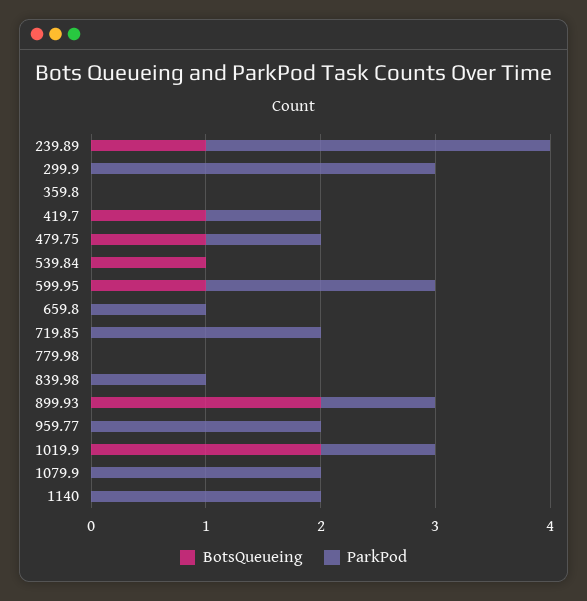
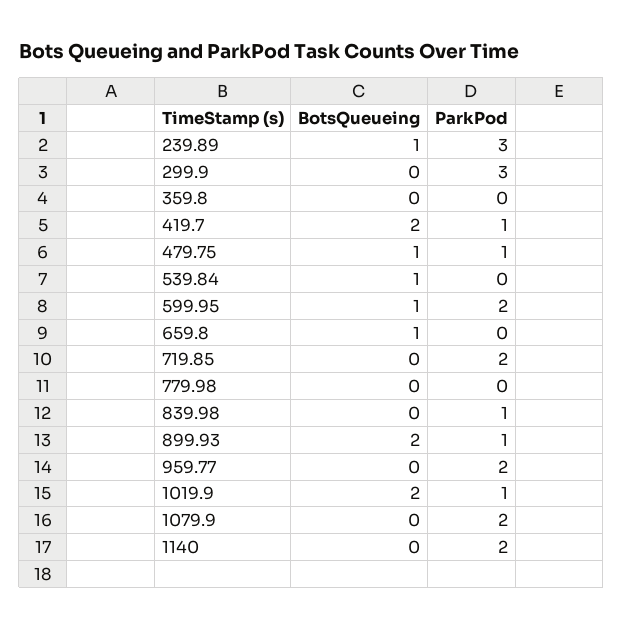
  {
    "BotsQueueing": {
      "239.89": 1,
      "299.9": 0,
      "359.8": 0,
-     "419.7": 1,
+     "419.7": 2,
      "479.75": 1,
      "539.84": 1,
      "599.95": 1,
-     "659.8": 0,
+     "659.8": 1,
      "719.85": 0,
      "779.98": 0,
      "839.98": 0,
      "899.93": 2,
      "959.77": 0,
      "1019.9": 2,
      "1079.9": 0,
      "1140": 0
    },
    "ParkPod": {
      "239.89": 3,
      "299.9": 3,
      "359.8": 0,
      "419.7": 1,
      "479.75": 1,
      "539.84": 0,
      "599.95": 2,
-     "659.8": 1,
+     "659.8": 0,
      "719.85": 2,
      "779.98": 0,
      "839.98": 1,
      "899.93": 1,
      "959.77": 2,
      "1019.9": 1,
      "1079.9": 2,
      "1140": 2
    }
  }

